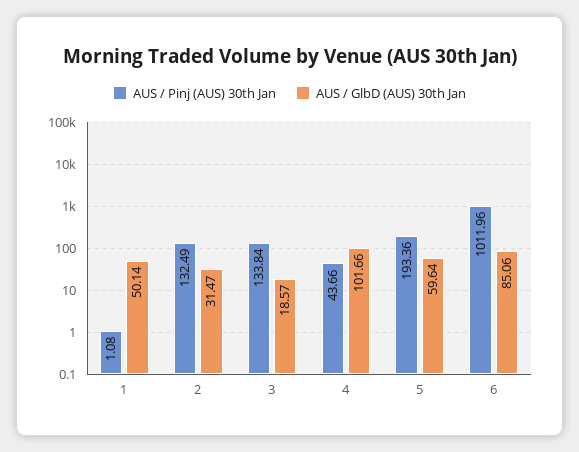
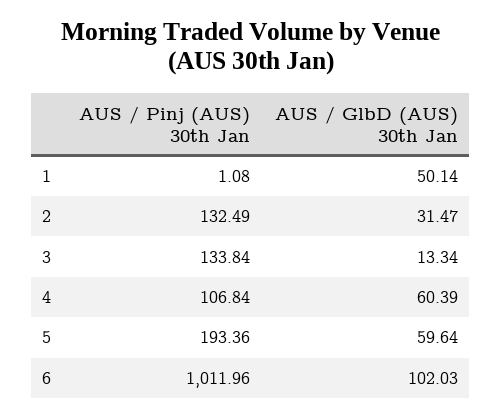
  {
    "AUS / Pinj (AUS) 30th Jan": {
      "1": 1.08,
      "2": 132.49,
      "3": 133.84,
-     "4": 43.66,
+     "4": 106.84,
      "5": 193.36,
      "6": 1011.96
    },
    "AUS / GlbD (AUS) 30th Jan": {
      "1": 50.14,
      "2": 31.47,
-     "3": 18.57,
+     "3": 13.34,
-     "4": 101.66,
+     "4": 60.39,
      "5": 59.64,
-     "6": 85.06
+     "6": 102.03
    }
  }

